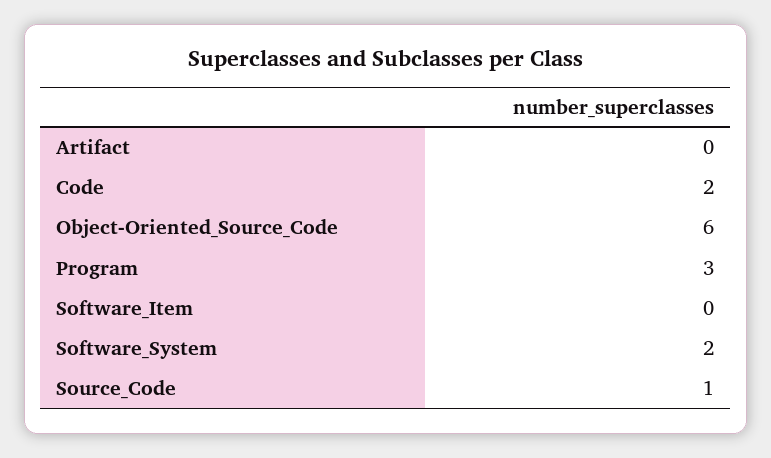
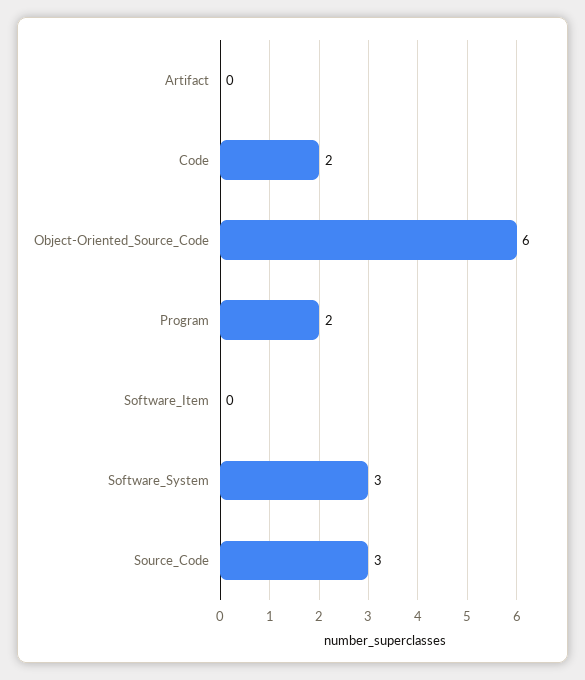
  {
    "Artifact": 0,
    "Code": 2,
    "Object-Oriented_Source_Code": 6,
-   "Program": 3,
+   "Program": 2,
    "Software_Item": 0,
-   "Software_System": 2,
+   "Software_System": 3,
-   "Source_Code": 1
+   "Source_Code": 3
  }

